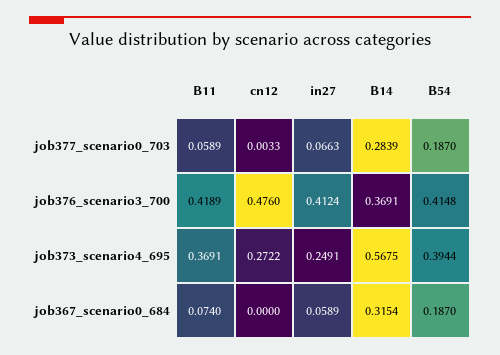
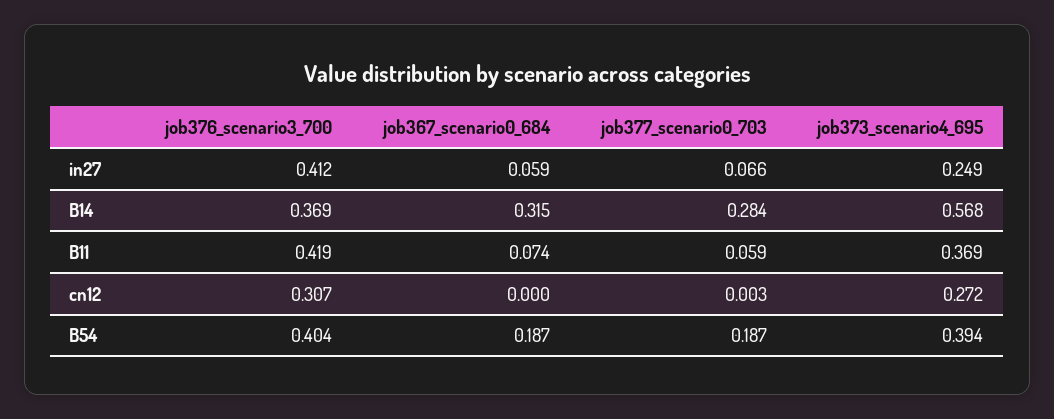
  {
    "B11": {
      "job377_scenario0_703": 0.0589,
      "job376_scenario3_700": 0.4189,
      "job373_scenario4_695": 0.3691,
      "job367_scenario0_684": 0.074
    },
    "cn12": {
      "job377_scenario0_703": 0.0033,
-     "job376_scenario3_700": 0.476,
+     "job376_scenario3_700": 0.307,
      "job373_scenario4_695": 0.2722,
      "job367_scenario0_684": 0
    },
    "in27": {
      "job377_scenario0_703": 0.0663,
      "job376_scenario3_700": 0.4124,
      "job373_scenario4_695": 0.2491,
      "job367_scenario0_684": 0.0589
    },
    "B14": {
      "job377_scenario0_703": 0.2839,
      "job376_scenario3_700": 0.3691,
      "job373_scenario4_695": 0.5675,
      "job367_scenario0_684": 0.3154
    },
    "B54": {
      "job377_scenario0_703": 0.187,
-     "job376_scenario3_700": 0.4148,
+     "job376_scenario3_700": 0.404,
      "job373_scenario4_695": 0.3944,
      "job367_scenario0_684": 0.187
    }
  }

